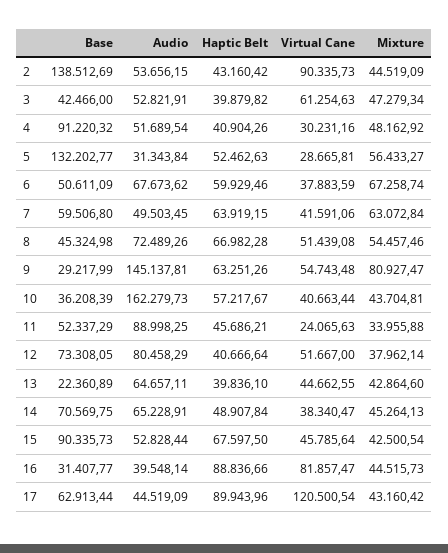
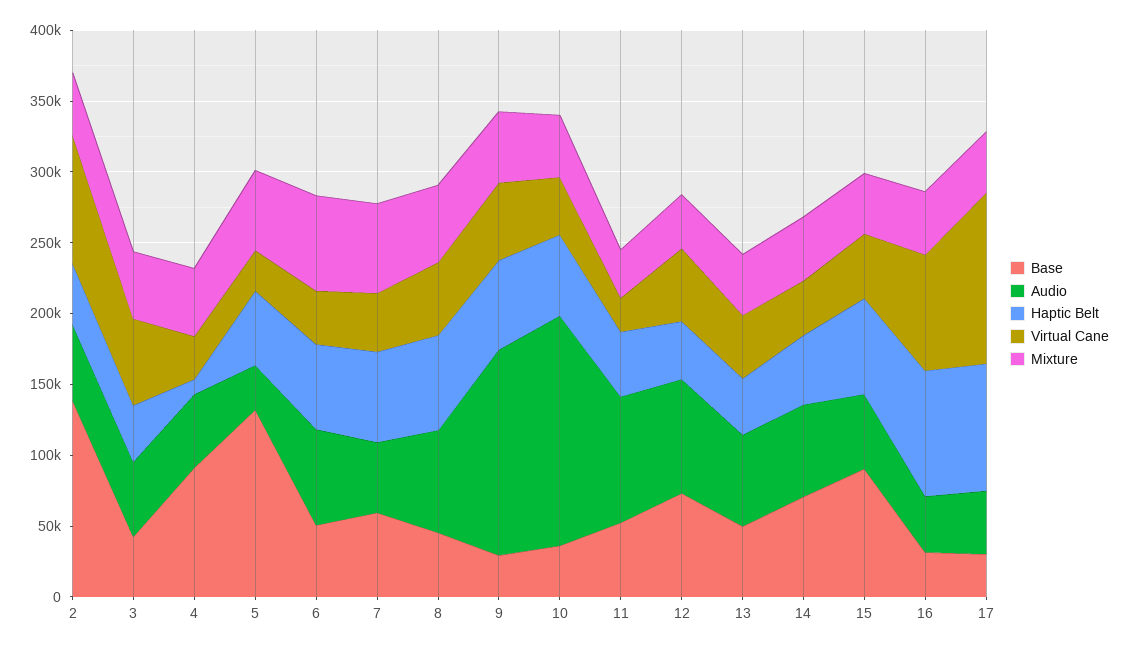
  {
    "Base": {
      "2": 138512.69,
      "3": 42466,
      "4": 91220.32,
      "5": 132202.77,
      "6": 50611.09,
      "7": 59506.8,
      "8": 45324.98,
      "9": 29217.99,
      "10": 36208.39,
      "11": 52337.29,
      "12": 73308.05,
-     "13": 22360.89,
+     "13": 50000,
      "14": 70569.75,
      "15": 90335.73,
      "16": 31407.77,
-     "17": 62913.44
+     "17": 30000
    },
    "Audio": {
      "2": 53656.15,
      "3": 52821.91,
      "4": 51689.54,
      "5": 31343.84,
      "6": 67673.62,
      "7": 49503.45,
      "8": 72489.26,
      "9": 145137.81,
      "10": 162279.73,
      "11": 88998.25,
      "12": 80458.29,
      "13": 64657.11,
      "14": 65228.91,
      "15": 52828.44,
      "16": 39548.14,
      "17": 44519.09
    },
    "Haptic Belt": {
      "2": 43160.42,
      "3": 39879.82,
-     "4": 40904.26,
+     "4": 10000,
      "5": 52462.63,
      "6": 59929.46,
      "7": 63919.15,
      "8": 66982.28,
      "9": 63251.26,
      "10": 57217.67,
      "11": 45686.21,
      "12": 40666.64,
      "13": 39836.1,
      "14": 48907.84,
      "15": 67597.5,
      "16": 88836.66,
      "17": 89943.96
    },
    "Virtual Cane": {
      "2": 90335.73,
      "3": 61254.63,
      "4": 30231.16,
      "5": 28665.81,
      "6": 37883.59,
      "7": 41591.06,
      "8": 51439.08,
      "9": 54743.48,
      "10": 40663.44,
      "11": 24065.63,
      "12": 51667,
      "13": 44662.55,
      "14": 38340.47,
      "15": 45785.64,
      "16": 81857.47,
      "17": 120500.54
    },
    "Mixture": {
      "2": 44519.09,
      "3": 47279.34,
      "4": 48162.92,
      "5": 56433.27,
      "6": 67258.74,
      "7": 63072.84,
      "8": 54457.46,
-     "9": 80927.47,
+     "9": 50000,
      "10": 43704.81,
      "11": 33955.88,
      "12": 37962.14,
      "13": 42864.6,
      "14": 45264.13,
      "15": 42500.54,
      "16": 44515.73,
      "17": 43160.42
    }
  }

